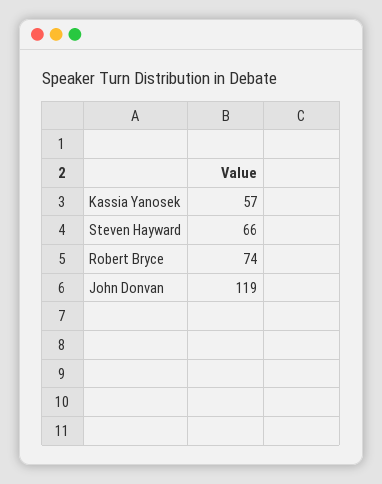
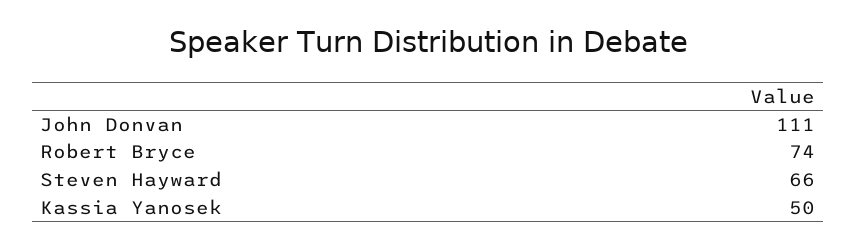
  {
-   "Kassia Yanosek": 57,
+   "Kassia Yanosek": 50,
    "Steven Hayward": 66,
    "Robert Bryce": 74,
-   "John Donvan": 119
+   "John Donvan": 111
  }

